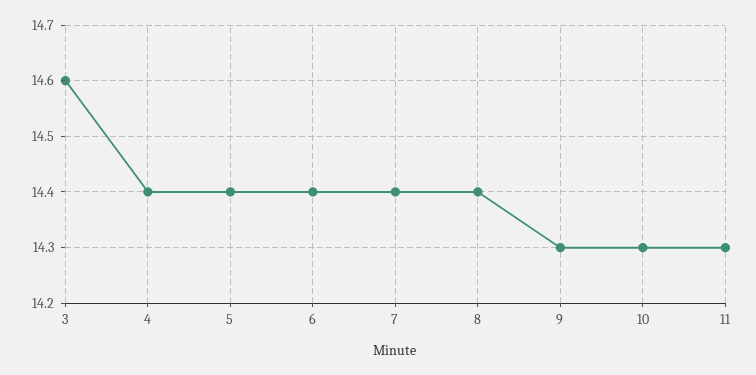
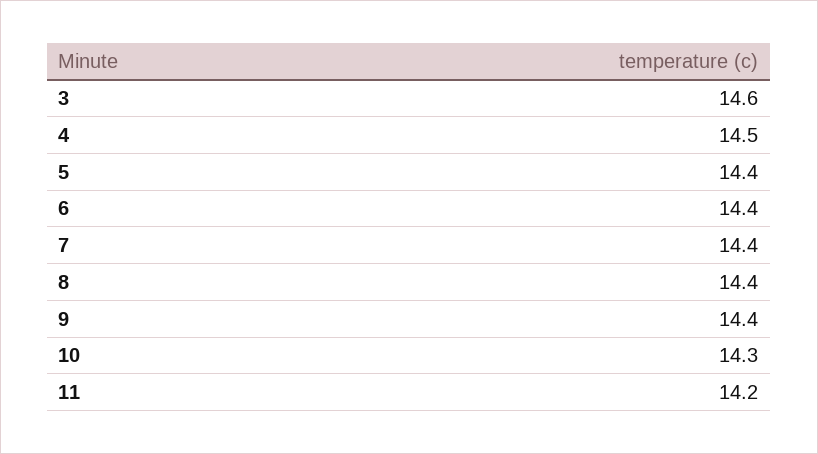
  {
    "3": 14.6,
-   "4": 14.4,
+   "4": 14.5,
    "5": 14.4,
    "6": 14.4,
    "7": 14.4,
    "8": 14.4,
-   "9": 14.3,
+   "9": 14.4,
    "10": 14.3,
-   "11": 14.3
+   "11": 14.2
  }

